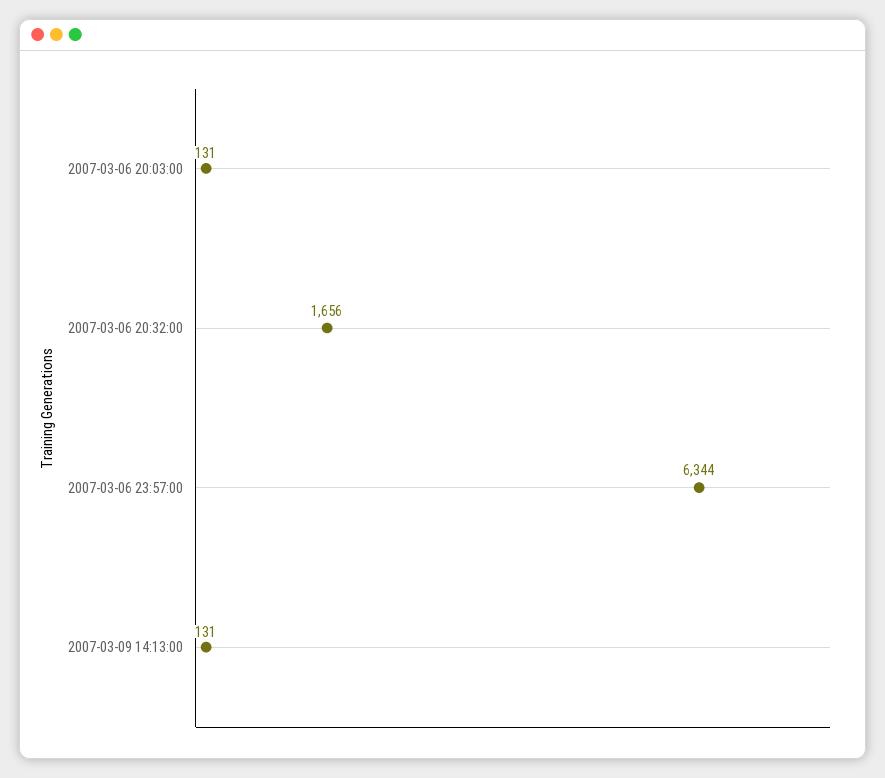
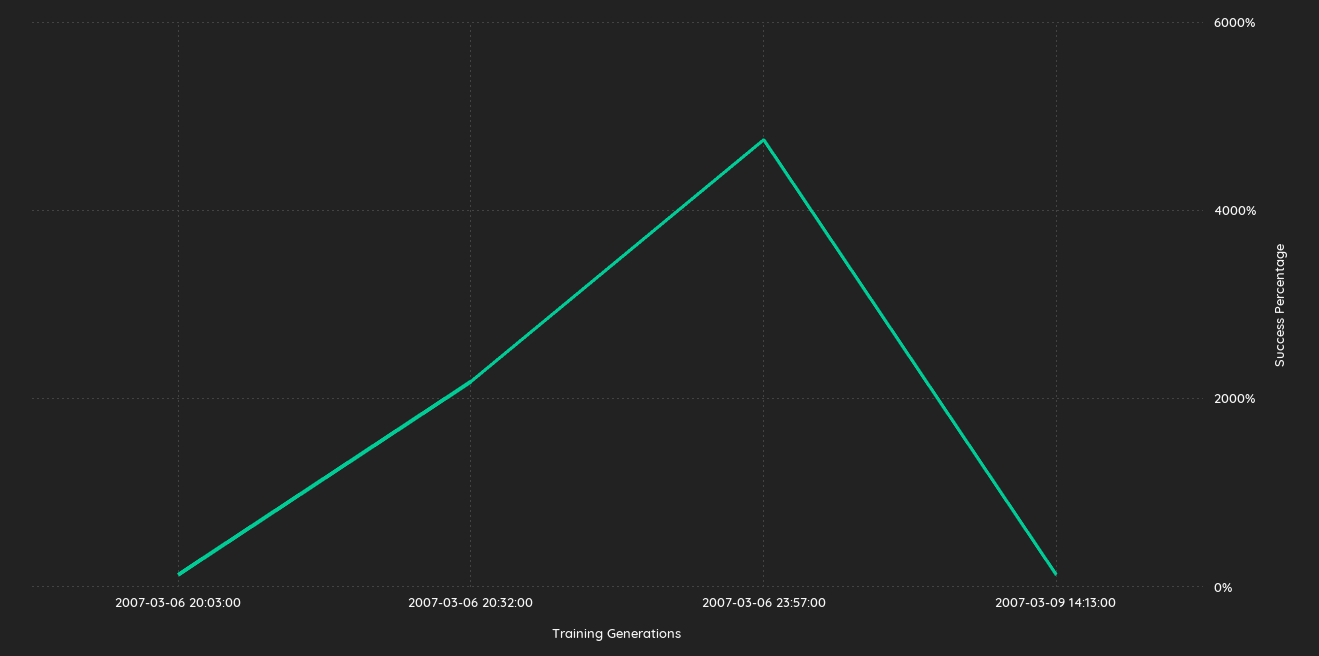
  {
    "2007-03-06 20:03:00": 131,
-   "2007-03-06 20:32:00": 1656,
+   "2007-03-06 20:32:00": 2200,
-   "2007-03-06 23:57:00": 6344,
+   "2007-03-06 23:57:00": 4800,
    "2007-03-09 14:13:00": 131
  }

